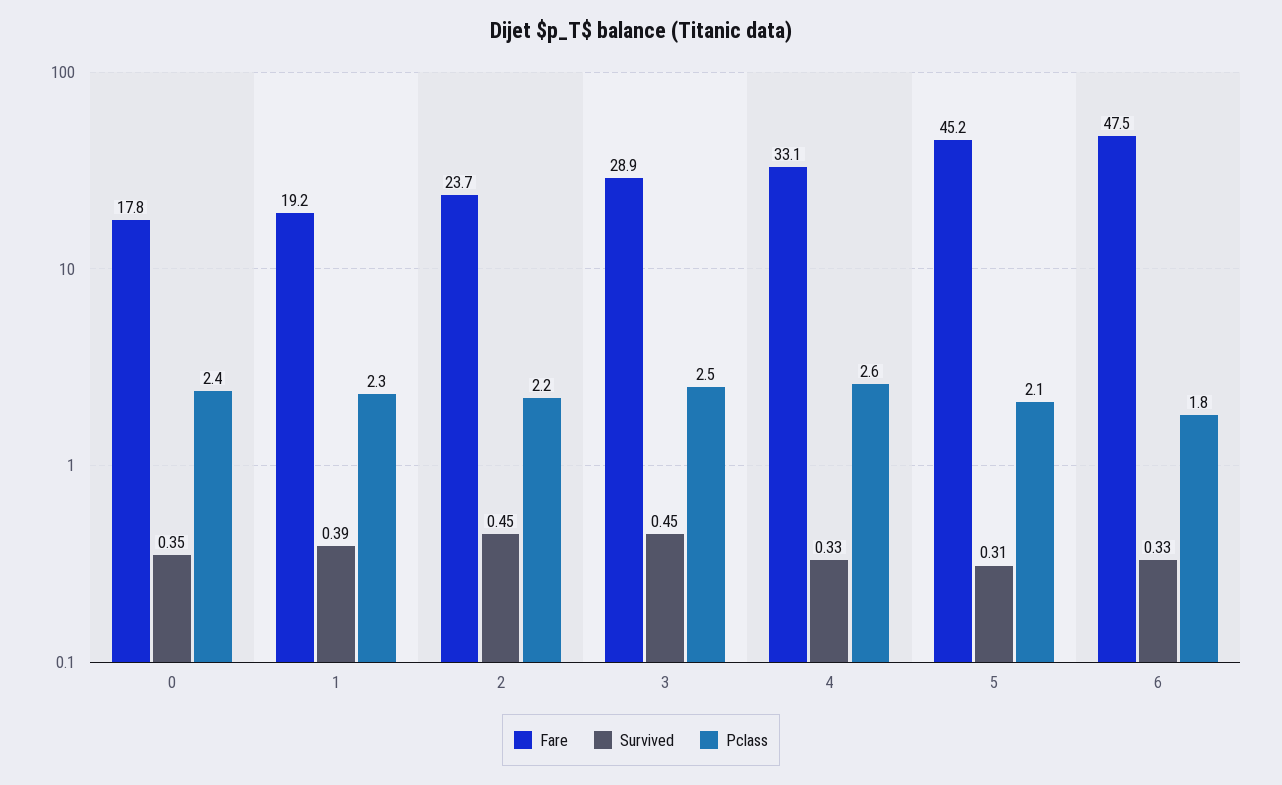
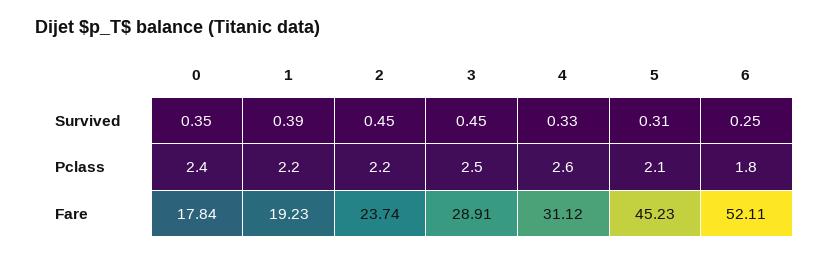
  {
    "Fare": {
      "0": 17.84,
      "1": 19.23,
      "2": 23.74,
      "3": 28.91,
-     "4": 33.1,
+     "4": 31.12,
      "5": 45.23,
-     "6": 47.5
+     "6": 52.11
    },
    "Survived": {
      "0": 0.35,
      "1": 0.39,
      "2": 0.45,
      "3": 0.45,
      "4": 0.33,
      "5": 0.31,
-     "6": 0.33
+     "6": 0.25
    },
    "Pclass": {
      "0": 2.4,
-     "1": 2.3,
+     "1": 2.2,
      "2": 2.2,
      "3": 2.5,
      "4": 2.6,
      "5": 2.1,
      "6": 1.8
    }
  }

